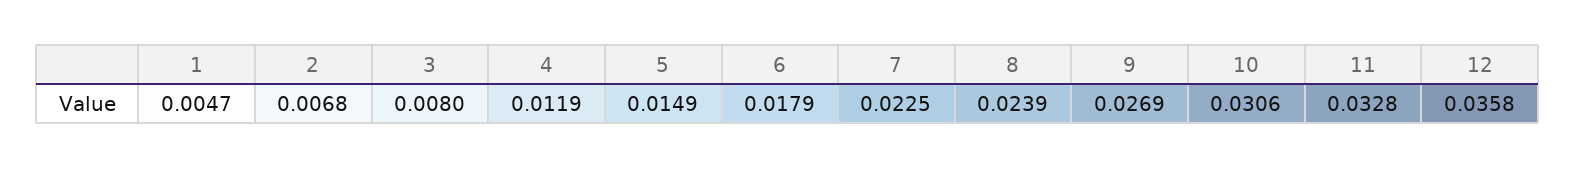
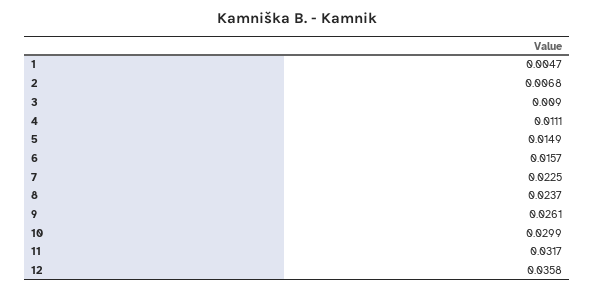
  {
    "1": 0.0047,
    "2": 0.0068,
-   "3": 0.008,
+   "3": 0.009,
-   "4": 0.0119,
+   "4": 0.0111,
    "5": 0.0149,
-   "6": 0.0179,
+   "6": 0.0157,
    "7": 0.0225,
-   "8": 0.0239,
+   "8": 0.0237,
-   "9": 0.0269,
+   "9": 0.0261,
-   "10": 0.0306,
+   "10": 0.0299,
-   "11": 0.0328,
+   "11": 0.0317,
    "12": 0.0358
  }

